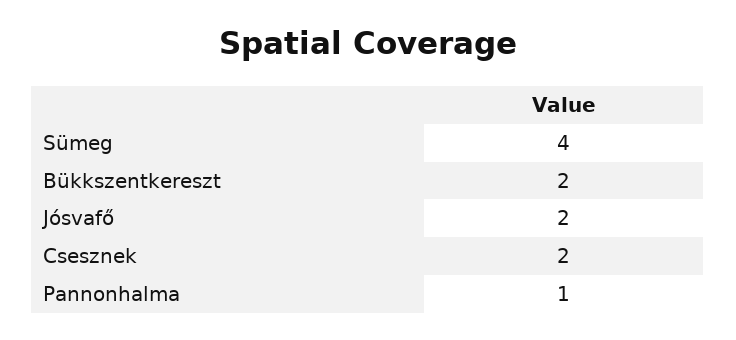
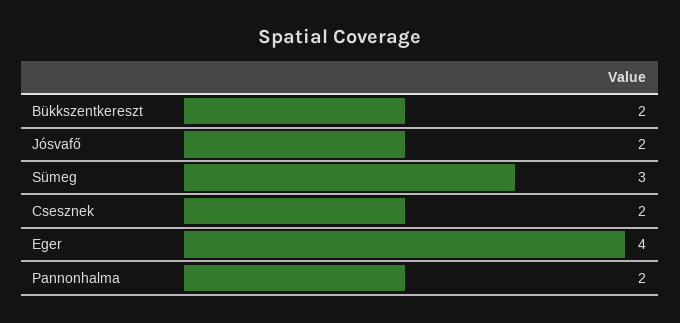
  {
-   "Sümeg": 4,
+   "Sümeg": 3,
    "Bükkszentkereszt": 2,
    "Jósvafő": 2,
    "Csesznek": 2,
-   "Pannonhalma": 1
+   "Pannonhalma": 2,
+   "Eger": 4
  }

